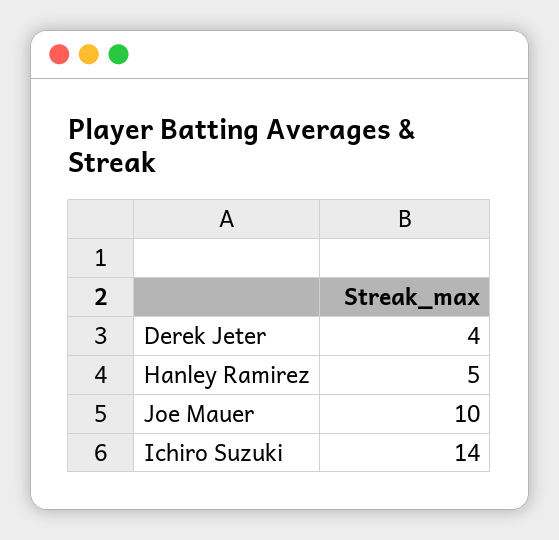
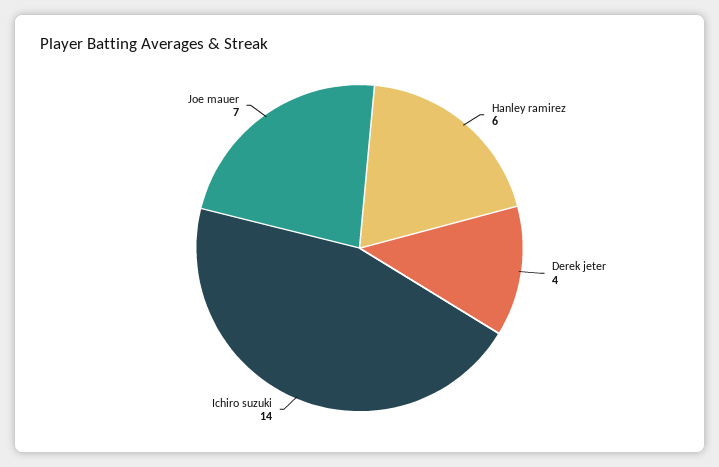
  {
    "Derek Jeter": 4,
-   "Hanley Ramirez": 5,
+   "Hanley Ramirez": 6,
-   "Joe Mauer": 10,
+   "Joe Mauer": 7,
    "Ichiro Suzuki": 14
  }

